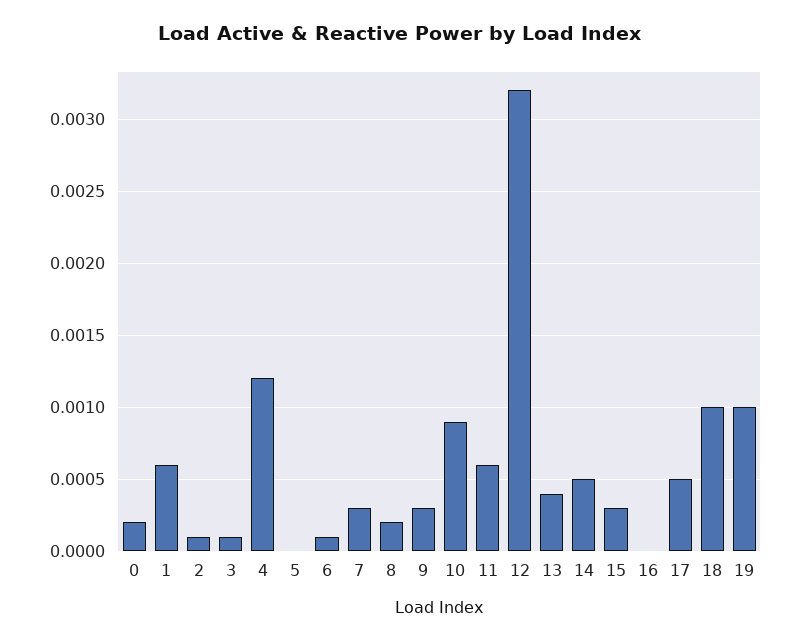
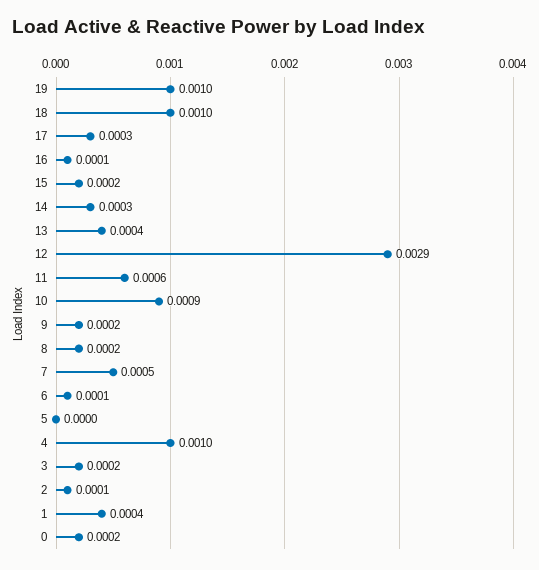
  {
    "0": 0.0002,
-   "1": 0.0006,
+   "1": 0.0004,
    "2": 0.0001,
-   "3": 0.0001,
+   "3": 0.0002,
-   "4": 0.0012,
+   "4": 0.001,
    "5": 0,
    "6": 0.0001,
-   "7": 0.0003,
+   "7": 0.0005,
    "8": 0.0002,
-   "9": 0.0003,
+   "9": 0.0002,
    "10": 0.0009,
    "11": 0.0006,
-   "12": 0.0032,
+   "12": 0.0029,
    "13": 0.0004,
-   "14": 0.0005,
+   "14": 0.0003,
-   "15": 0.0003,
+   "15": 0.0002,
-   "16": 0,
+   "16": 0.0001,
-   "17": 0.0005,
+   "17": 0.0003,
    "18": 0.001,
    "19": 0.001
  }

